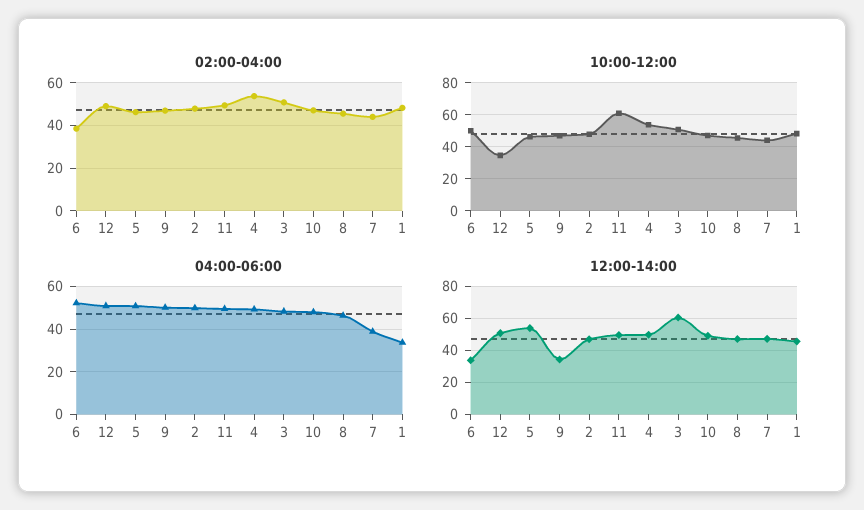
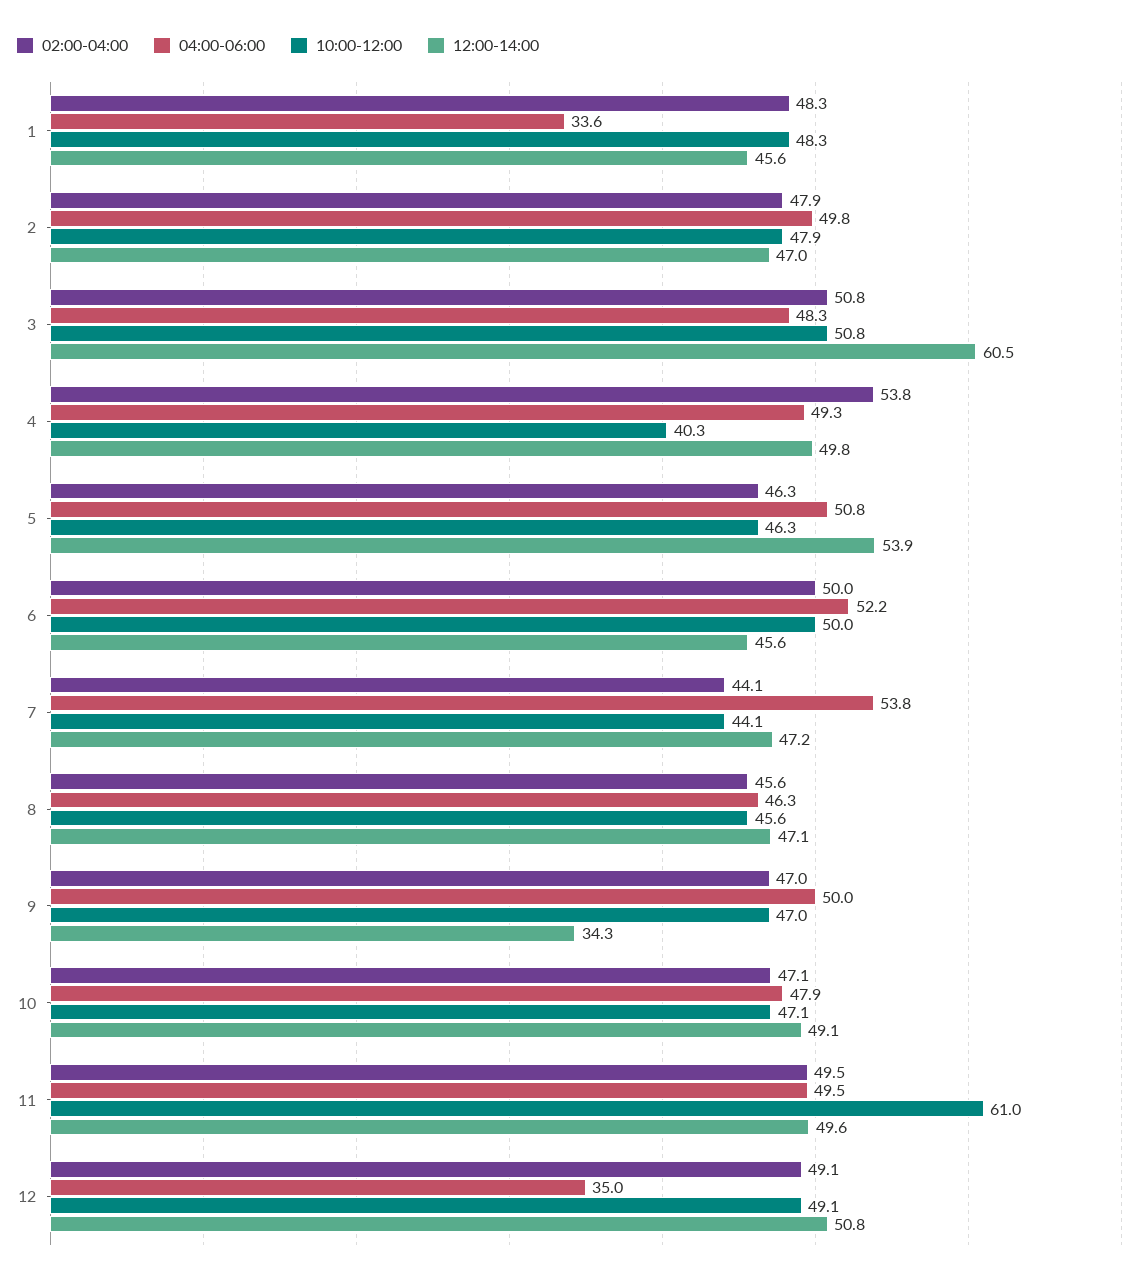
  {
    "02:00-04:00": {
-     "6": 40,
+     "6": 50,
      "12": 49.1,
      "5": 46.3,
      "9": 47,
      "2": 47.9,
      "11": 49.5,
      "4": 53.8,
      "3": 50.8,
      "10": 47.1,
      "8": 45.6,
      "7": 44.1,
      "1": 48.3
    },
    "10:00-12:00": {
      "6": 50,
-     "12": 35,
+     "12": 49.1,
      "5": 46.3,
      "9": 47,
      "2": 47.9,
      "11": 61,
-     "4": 55,
+     "4": 40.3,
      "3": 50.8,
      "10": 47.1,
      "8": 45.6,
      "7": 44.1,
      "1": 48.3
    },
    "04:00-06:00": {
      "6": 52.2,
-     "12": 50,
+     "12": 35,
      "5": 50.8,
      "9": 50,
      "2": 49.8,
      "11": 49.5,
      "4": 49.3,
      "3": 48.3,
      "10": 47.9,
      "8": 46.3,
-     "7": 40,
+     "7": 53.8,
      "1": 33.6
    },
    "12:00-14:00": {
-     "6": 35,
+     "6": 45.6,
      "12": 50.8,
      "5": 53.9,
      "9": 34.3,
      "2": 47,
      "11": 49.6,
      "4": 49.8,
      "3": 60.5,
      "10": 49.1,
      "8": 47.1,
      "7": 47.2,
      "1": 45.6
    }
  }

